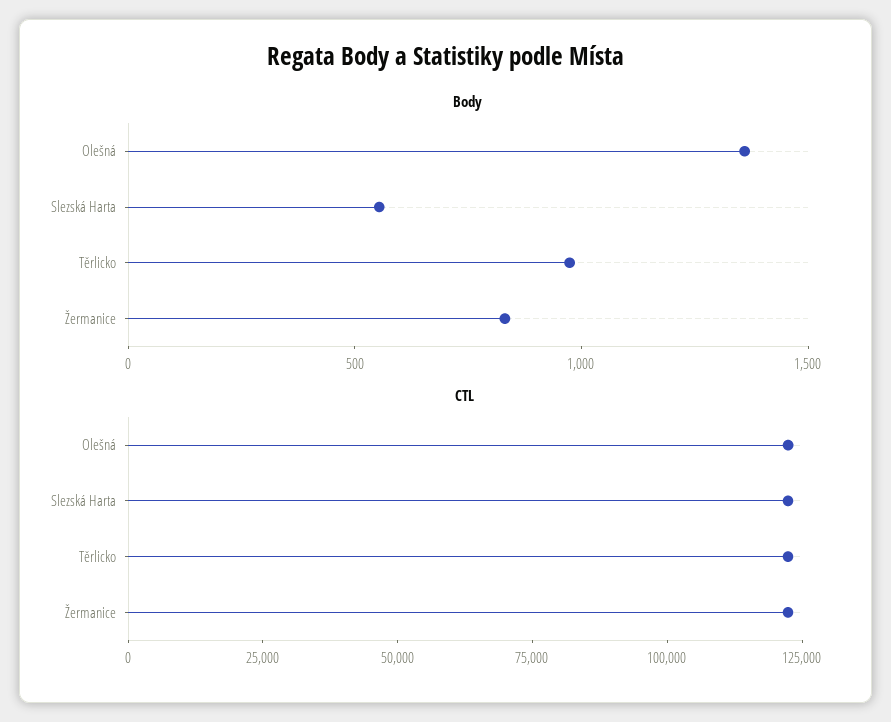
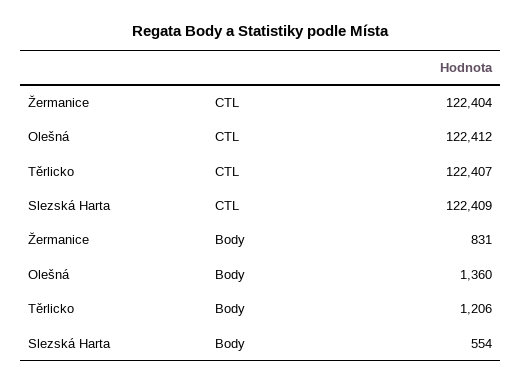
  {
    "Body": {
      "Olešná": 1360,
      "Slezská Harta": 554,
-     "Těrlicko": 1000,
+     "Těrlicko": 1206,
      "Žermanice": 831
    },
    "CTL": {
      "Olešná": 122412,
      "Slezská Harta": 122409,
      "Těrlicko": 122407,
      "Žermanice": 122404
    }
  }

